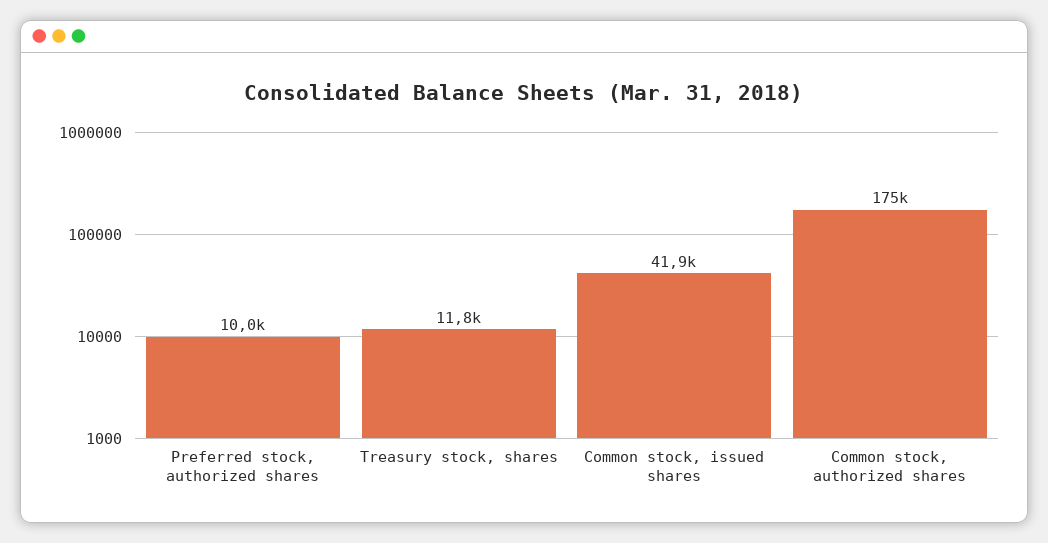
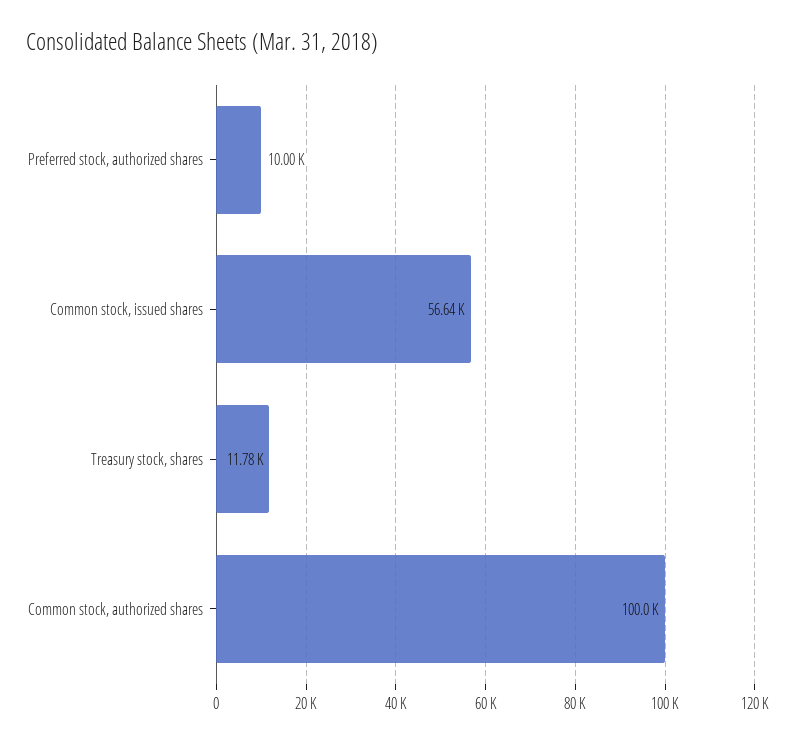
  {
    "Preferred stock, authorized shares": 10000,
    "Treasury stock, shares": 11780,
-   "Common stock, issued shares": 41900,
+   "Common stock, issued shares": 56640,
-   "Common stock, authorized shares": 175000
+   "Common stock, authorized shares": 100000
  }

